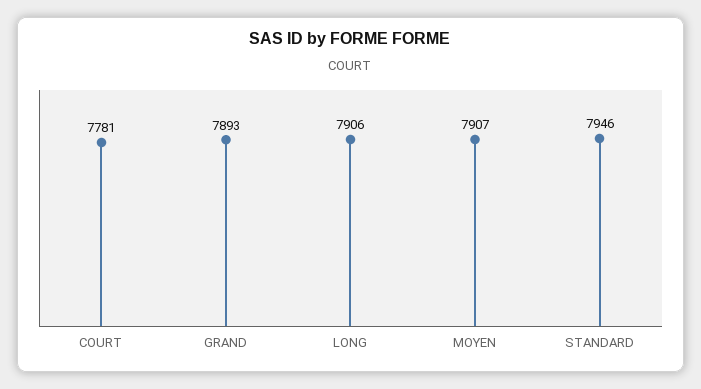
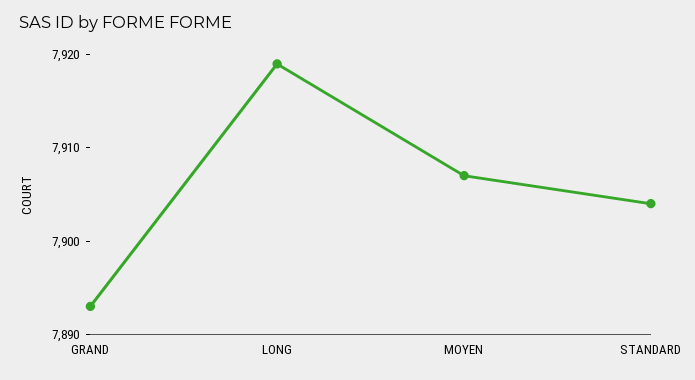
  {
-   "COURT": 7781,
    "GRAND": 7893,
-   "LONG": 7906,
+   "LONG": 7919,
    "MOYEN": 7907,
-   "STANDARD": 7946
+   "STANDARD": 7904
  }

